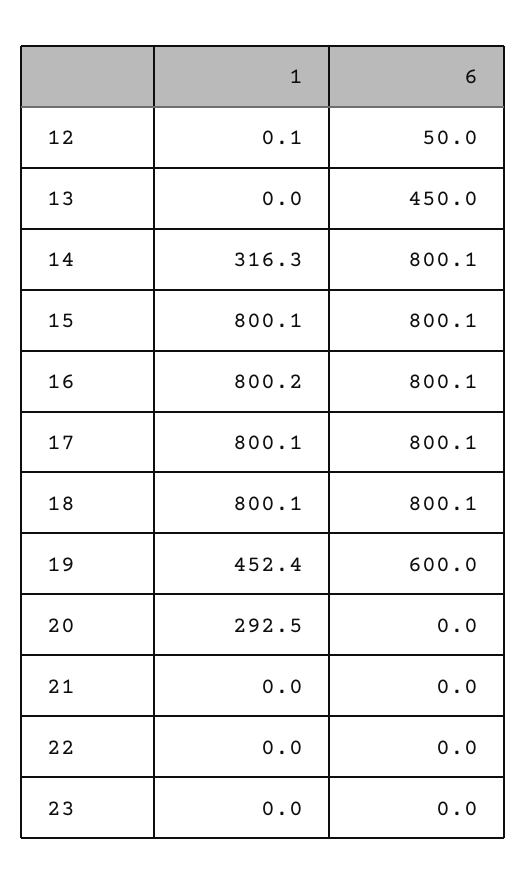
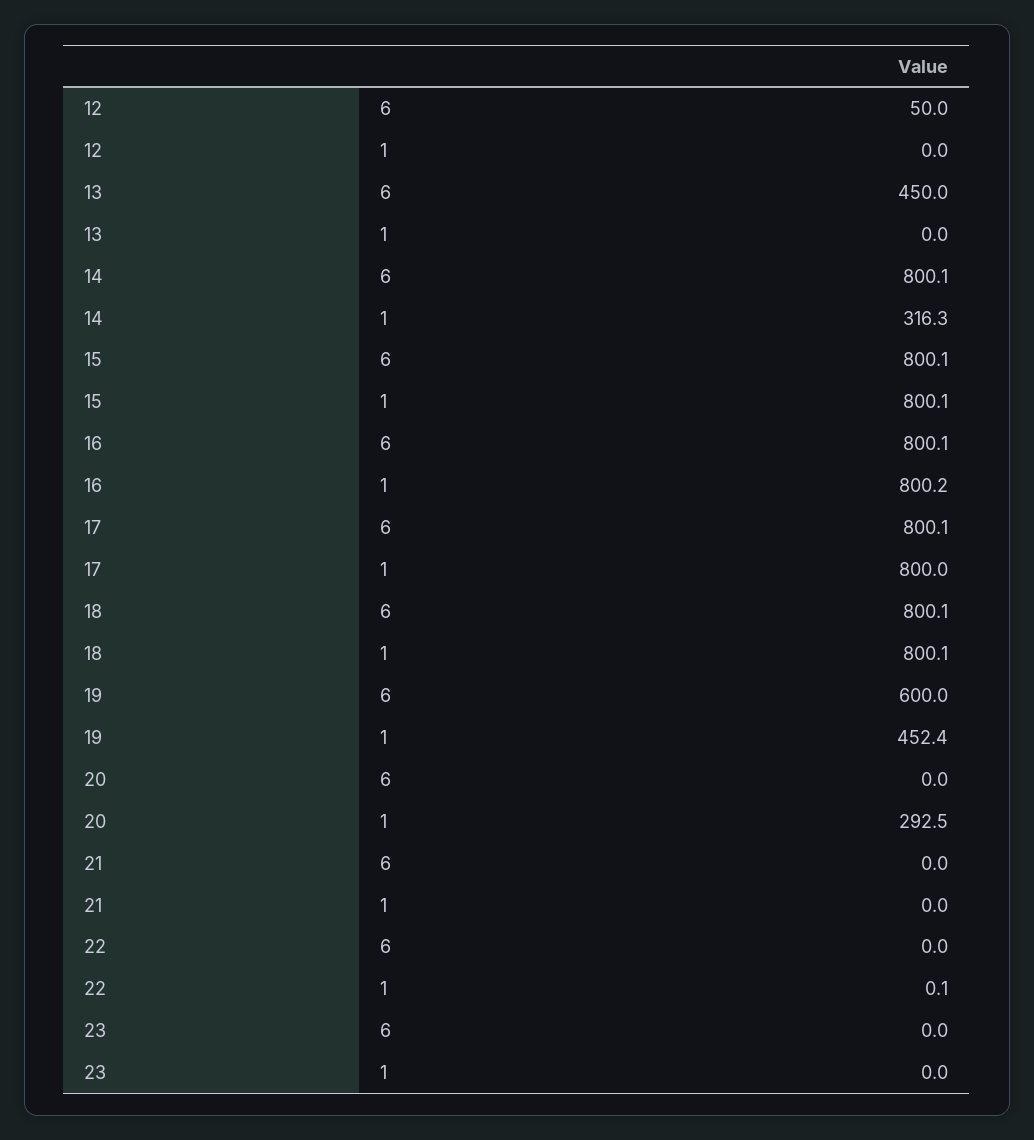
  {
    "1": {
-     "12": 0.1,
+     "12": 0,
      "13": 0,
      "14": 316.3,
      "15": 800.1,
      "16": 800.2,
-     "17": 800.1,
+     "17": 800,
      "18": 800.1,
      "19": 452.4,
      "20": 292.5,
      "21": 0,
-     "22": 0,
+     "22": 0.1,
      "23": 0
    },
    "6": {
      "12": 50,
      "13": 450,
      "14": 800.1,
      "15": 800.1,
      "16": 800.1,
      "17": 800.1,
      "18": 800.1,
      "19": 600,
      "20": 0,
      "21": 0,
      "22": 0,
      "23": 0
    }
  }

